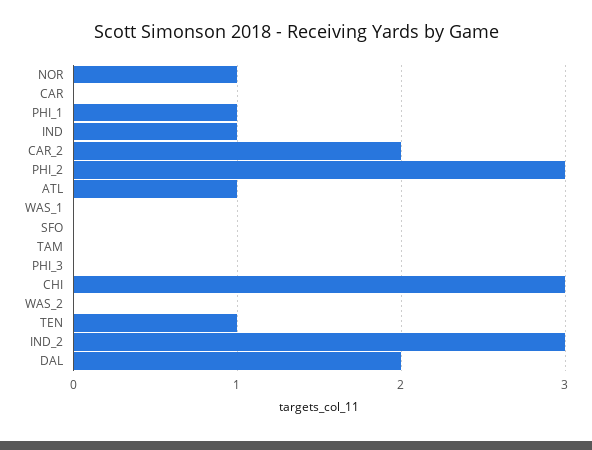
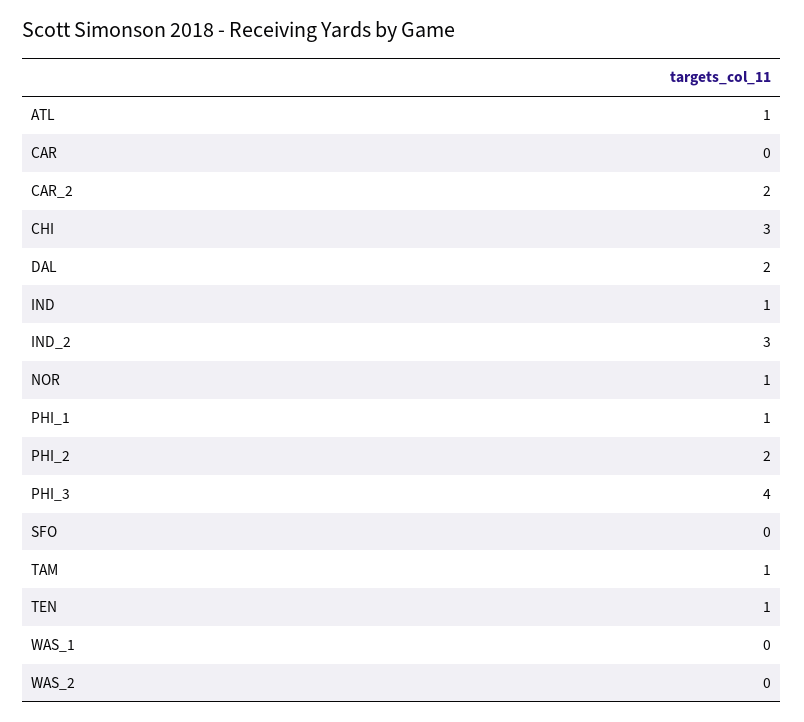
  {
    "NOR": 1,
    "CAR": 0,
    "PHI_1": 1,
    "IND": 1,
    "CAR_2": 2,
-   "PHI_2": 3,
+   "PHI_2": 2,
    "ATL": 1,
    "WAS_1": 0,
    "SFO": 0,
-   "TAM": 0,
+   "TAM": 1,
-   "PHI_3": 0,
+   "PHI_3": 4,
    "CHI": 3,
    "WAS_2": 0,
    "TEN": 1,
    "IND_2": 3,
    "DAL": 2
  }

